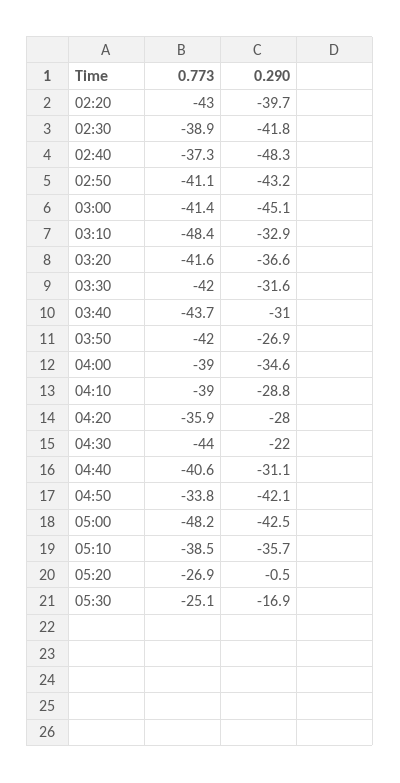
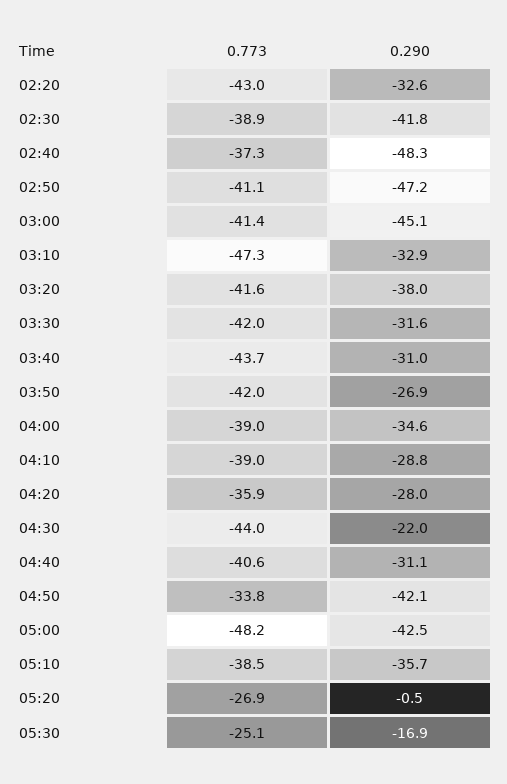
  {
    "0.773": {
      "02:20": -43,
      "02:30": -38.9,
      "02:40": -37.3,
      "02:50": -41.1,
      "03:00": -41.4,
-     "03:10": -48.4,
+     "03:10": -47.3,
      "03:20": -41.6,
      "03:30": -42,
      "03:40": -43.7,
      "03:50": -42,
      "04:00": -39,
      "04:10": -39,
      "04:20": -35.9,
      "04:30": -44,
      "04:40": -40.6,
      "04:50": -33.8,
      "05:00": -48.2,
      "05:10": -38.5,
      "05:20": -26.9,
      "05:30": -25.1
    },
    "0.290": {
-     "02:20": -39.7,
+     "02:20": -32.6,
      "02:30": -41.8,
      "02:40": -48.3,
-     "02:50": -43.2,
+     "02:50": -47.2,
      "03:00": -45.1,
      "03:10": -32.9,
-     "03:20": -36.6,
+     "03:20": -38,
      "03:30": -31.6,
      "03:40": -31,
      "03:50": -26.9,
      "04:00": -34.6,
      "04:10": -28.8,
      "04:20": -28,
      "04:30": -22,
      "04:40": -31.1,
      "04:50": -42.1,
      "05:00": -42.5,
      "05:10": -35.7,
      "05:20": -0.5,
      "05:30": -16.9
    }
  }

